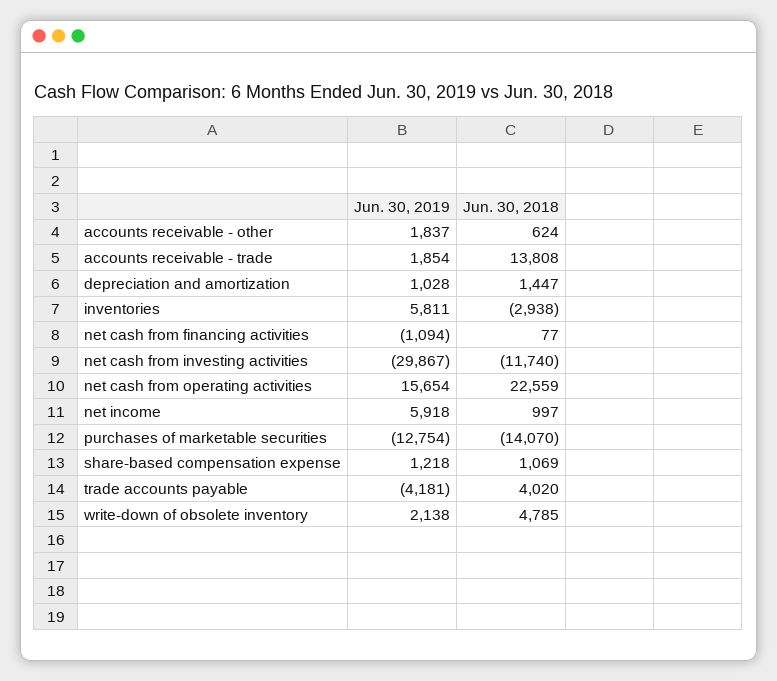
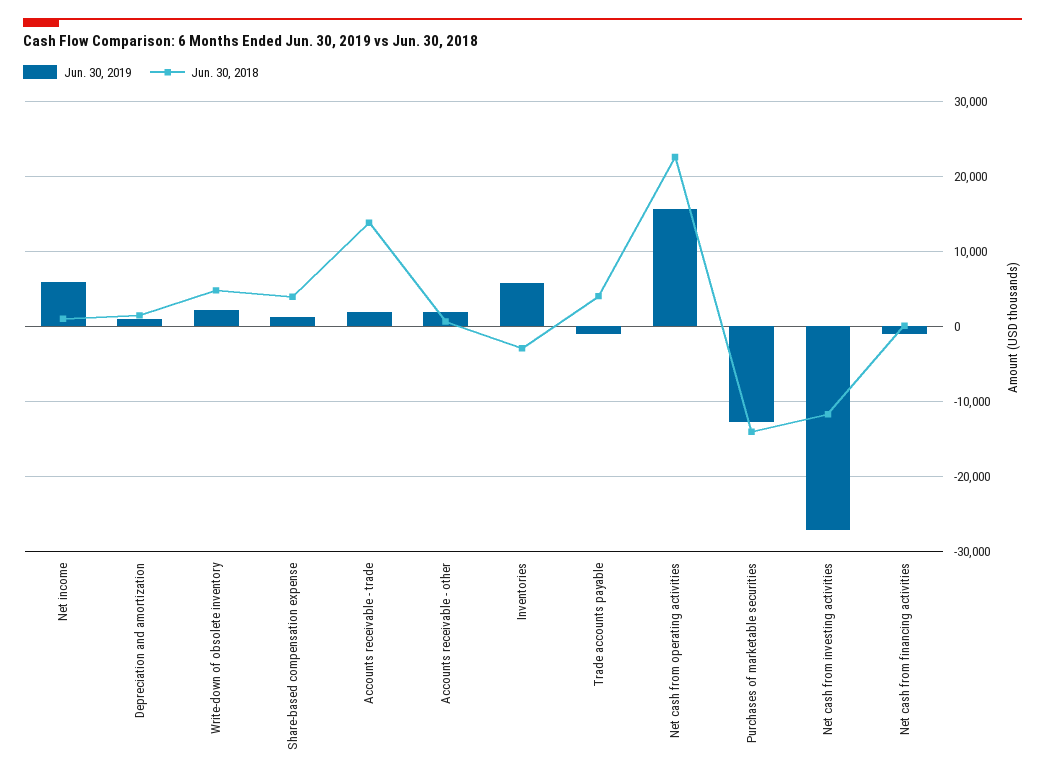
  {
    "Jun. 30, 2019": {
      "accounts receivable - other": 1837,
      "accounts receivable - trade": 1854,
      "depreciation and amortization": 1028,
      "inventories": 5811,
      "net cash from financing activities": -1094,
-     "net cash from investing activities": -29867,
+     "net cash from investing activities": -27000,
      "net cash from operating activities": 15654,
      "net income": 5918,
      "purchases of marketable securities": -12754,
      "share-based compensation expense": 1218,
-     "trade accounts payable": -4181,
+     "trade accounts payable": -1000,
      "write-down of obsolete inventory": 2138
    },
    "Jun. 30, 2018": {
      "accounts receivable - other": 624,
      "accounts receivable - trade": 13808,
      "depreciation and amortization": 1447,
      "inventories": -2938,
      "net cash from financing activities": 77,
      "net cash from investing activities": -11740,
      "net cash from operating activities": 22559,
      "net income": 997,
      "purchases of marketable securities": -14070,
-     "share-based compensation expense": 1069,
+     "share-based compensation expense": 4000,
      "trade accounts payable": 4020,
      "write-down of obsolete inventory": 4785
    }
  }

